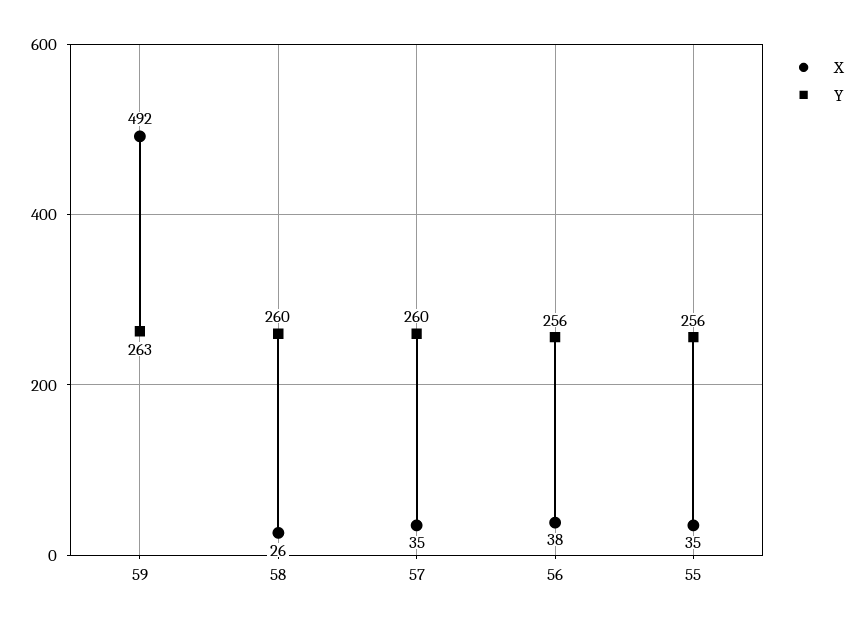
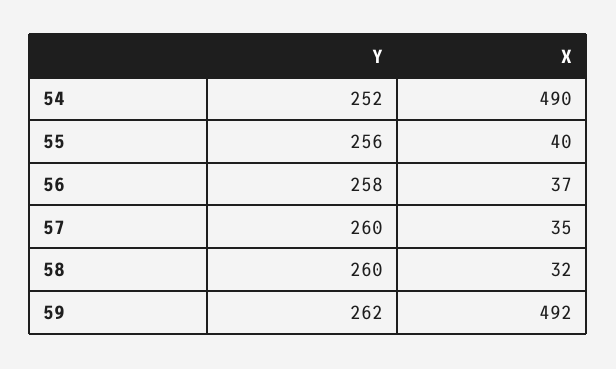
  {
    "X": {
      "59": 492,
-     "58": 26,
+     "58": 32,
      "57": 35,
-     "56": 38,
+     "56": 37,
-     "55": 35
+     "55": 40,
+     "54": 490
    },
    "Y": {
-     "59": 263,
+     "59": 262,
      "58": 260,
      "57": 260,
-     "56": 256,
+     "56": 258,
-     "55": 256
+     "55": 256,
+     "54": 252
    }
  }

